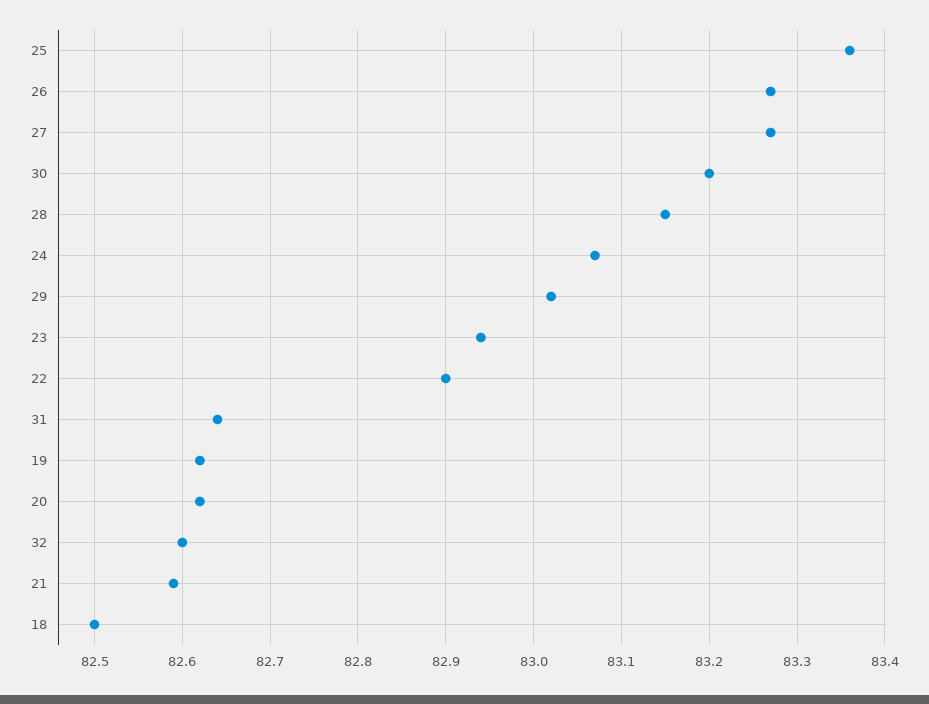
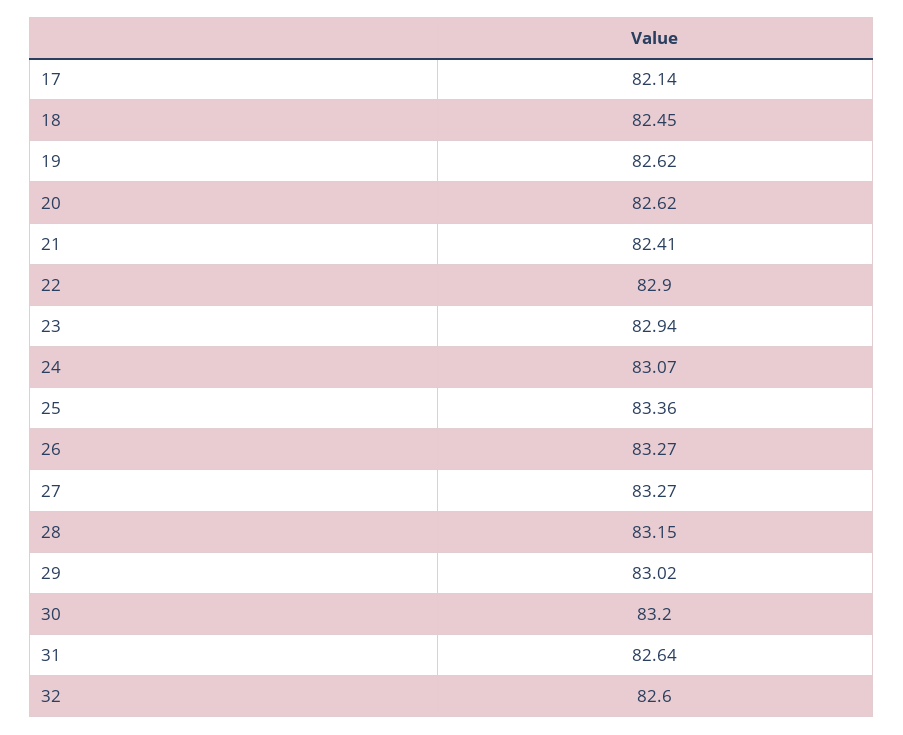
  {
    "25": 83.36,
    "26": 83.27,
    "27": 83.27,
    "30": 83.2,
    "28": 83.15,
    "24": 83.07,
    "29": 83.02,
    "23": 82.94,
    "22": 82.9,
    "31": 82.64,
    "19": 82.62,
    "20": 82.62,
    "32": 82.6,
-   "21": 82.59,
+   "21": 82.41,
-   "18": 82.5
+   "18": 82.45,
+   "17": 82.14
  }

